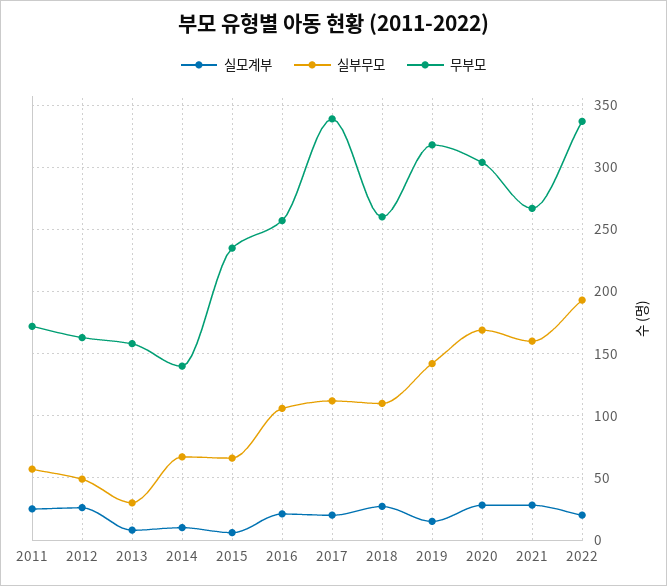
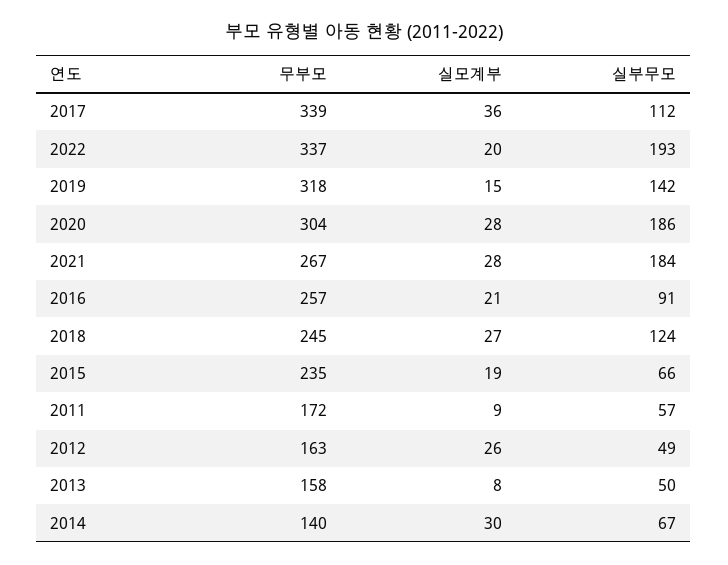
  {
    "실모계부": {
-     "2011": 25,
+     "2011": 9,
      "2012": 26,
      "2013": 8,
-     "2014": 10,
+     "2014": 30,
-     "2015": 5,
+     "2015": 19,
      "2016": 21,
-     "2017": 20,
+     "2017": 36,
      "2018": 27,
      "2019": 15,
      "2020": 28,
      "2021": 28,
      "2022": 20
    },
    "실부무모": {
      "2011": 57,
      "2012": 49,
-     "2013": 30,
+     "2013": 50,
      "2014": 67,
      "2015": 66,
-     "2016": 105,
+     "2016": 91,
      "2017": 112,
-     "2018": 110,
+     "2018": 124,
      "2019": 142,
-     "2020": 170,
+     "2020": 186,
-     "2021": 160,
+     "2021": 184,
      "2022": 193
    },
    "무부모": {
      "2011": 172,
      "2012": 163,
      "2013": 158,
      "2014": 140,
      "2015": 235,
      "2016": 257,
      "2017": 339,
-     "2018": 260,
+     "2018": 245,
      "2019": 318,
      "2020": 304,
      "2021": 267,
      "2022": 337
    }
  }

